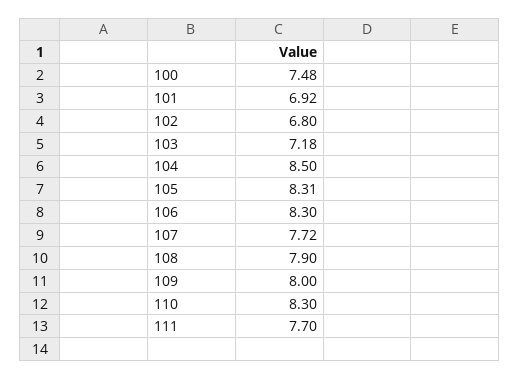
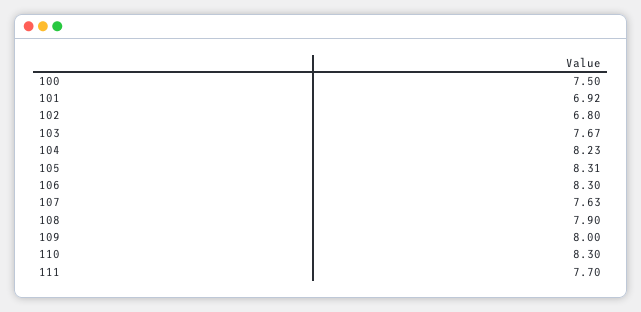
  {
-   "100": 7.48,
+   "100": 7.5,
    "101": 6.92,
    "102": 6.8,
-   "103": 7.18,
+   "103": 7.67,
-   "104": 8.5,
+   "104": 8.23,
    "105": 8.31,
    "106": 8.3,
-   "107": 7.72,
+   "107": 7.63,
    "108": 7.9,
    "109": 8,
    "110": 8.3,
    "111": 7.7
  }

